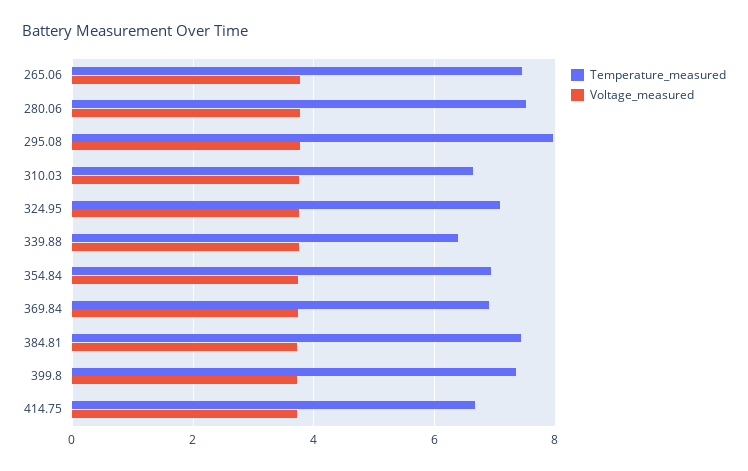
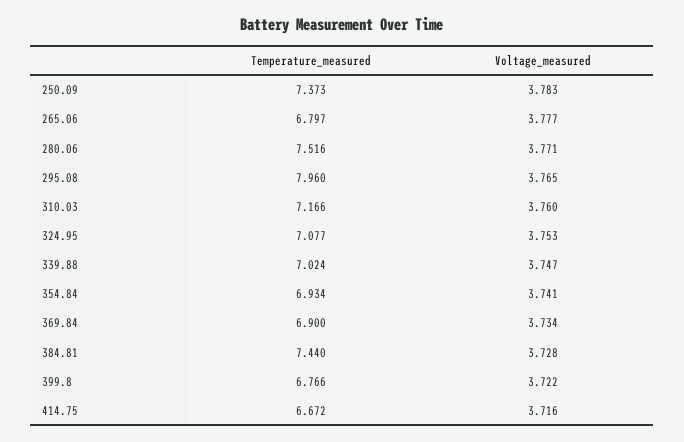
  {
    "Temperature_measured": {
-     "265.06": 7.4,
+     "265.06": 6.797,
      "280.06": 7.516,
      "295.08": 7.96,
-     "310.03": 6.6,
+     "310.03": 7.166,
      "324.95": 7.077,
-     "339.88": 6.4,
+     "339.88": 7.024,
      "354.84": 6.934,
      "369.84": 6.9,
      "384.81": 7.44,
-     "399.8": 7.4,
+     "399.8": 6.766,
-     "414.75": 6.672
+     "414.75": 6.672,
+     "250.09": 7.373
    },
    "Voltage_measured": {
      "265.06": 3.777,
      "280.06": 3.771,
      "295.08": 3.765,
      "310.03": 3.76,
      "324.95": 3.753,
      "339.88": 3.747,
      "354.84": 3.741,
      "369.84": 3.734,
      "384.81": 3.728,
      "399.8": 3.722,
-     "414.75": 3.716
+     "414.75": 3.716,
+     "250.09": 3.783
    }
  }

